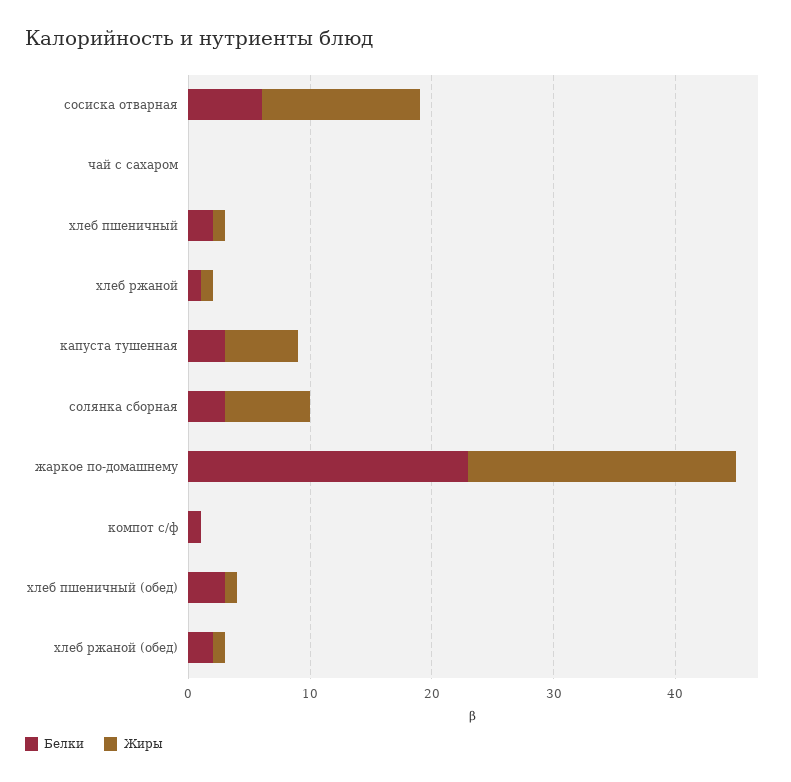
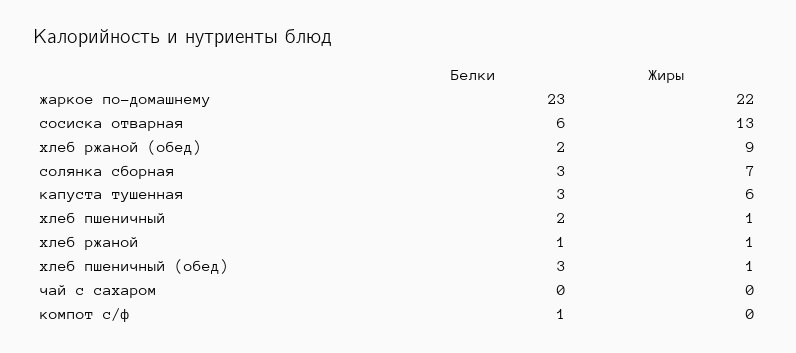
  {
    "Белки": {
      "сосиска отварная": 6,
      "чай с сахаром": 0,
      "хлеб пшеничный": 2,
      "хлеб ржаной": 1,
      "капуста тушенная": 3,
      "солянка сборная": 3,
      "жаркое по-домашнему": 23,
      "компот с/ф": 1,
      "хлеб пшеничный (обед)": 3,
      "хлеб ржаной (обед)": 2
    },
    "Жиры": {
      "сосиска отварная": 13,
      "чай с сахаром": 0,
      "хлеб пшеничный": 1,
      "хлеб ржаной": 1,
      "капуста тушенная": 6,
      "солянка сборная": 7,
      "жаркое по-домашнему": 22,
      "компот с/ф": 0,
      "хлеб пшеничный (обед)": 1,
-     "хлеб ржаной (обед)": 1
+     "хлеб ржаной (обед)": 9
    }
  }

